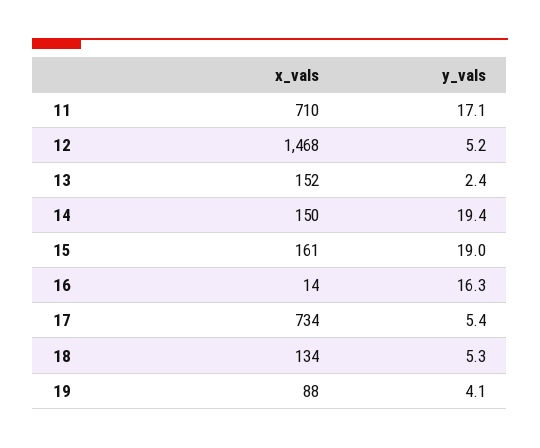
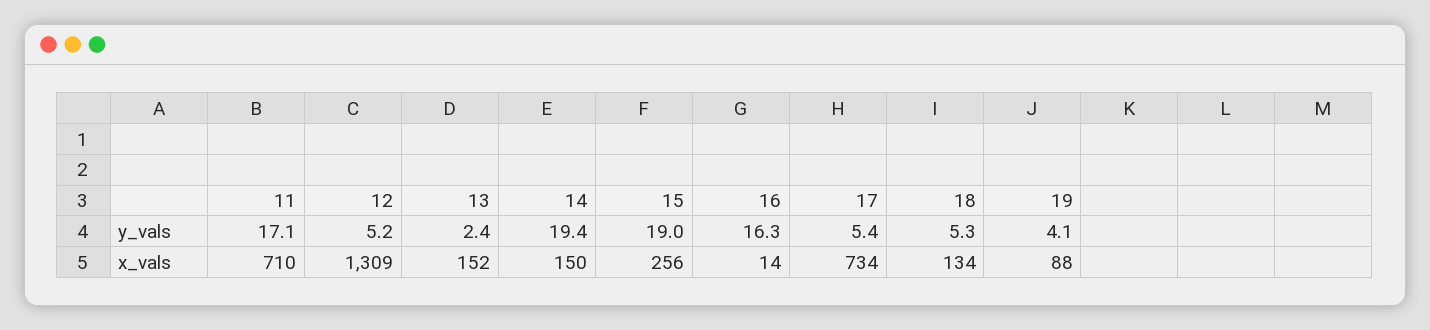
  {
    "x_vals": {
      "11": 710,
-     "12": 1468,
+     "12": 1309,
      "13": 152,
      "14": 150,
-     "15": 161,
+     "15": 256,
      "16": 14,
      "17": 734,
      "18": 134,
      "19": 88
    },
    "y_vals": {
      "11": 17.1,
      "12": 5.2,
      "13": 2.4,
      "14": 19.4,
      "15": 19,
      "16": 16.3,
      "17": 5.4,
      "18": 5.3,
      "19": 4.1
    }
  }

